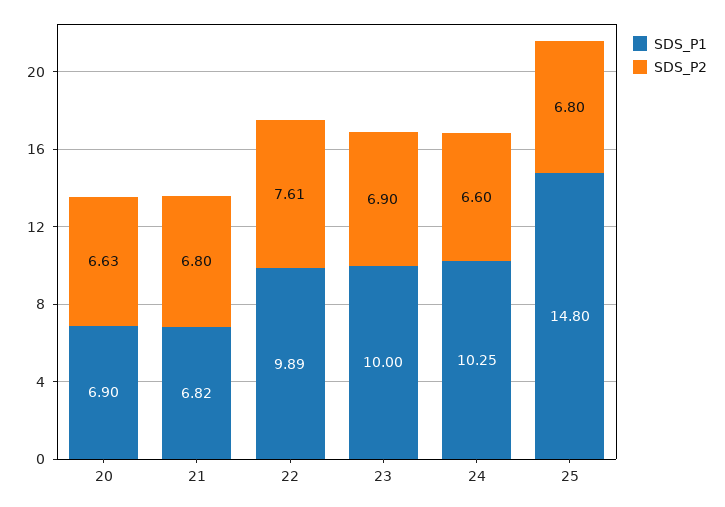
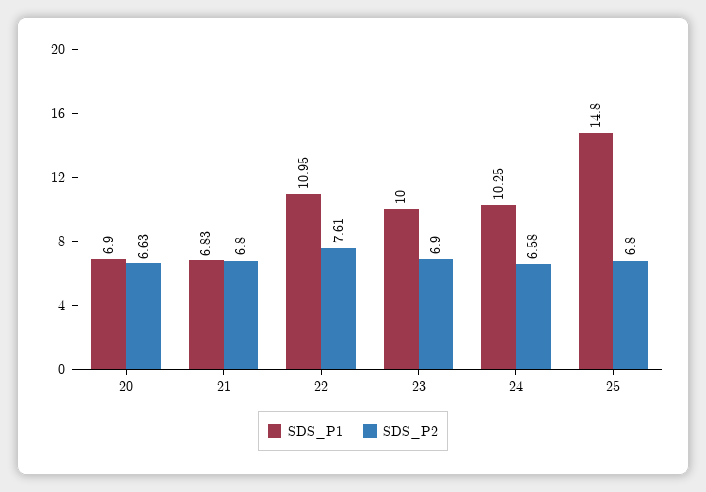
  {
    "SDS_P1": {
      "20": 6.9,
-     "21": 6.82,
+     "21": 6.83,
-     "22": 9.89,
+     "22": 10.95,
      "23": 10,
      "24": 10.25,
      "25": 14.8
    },
    "SDS_P2": {
      "20": 6.63,
      "21": 6.8,
      "22": 7.61,
      "23": 6.9,
-     "24": 6.6,
+     "24": 6.58,
      "25": 6.8
    }
  }

